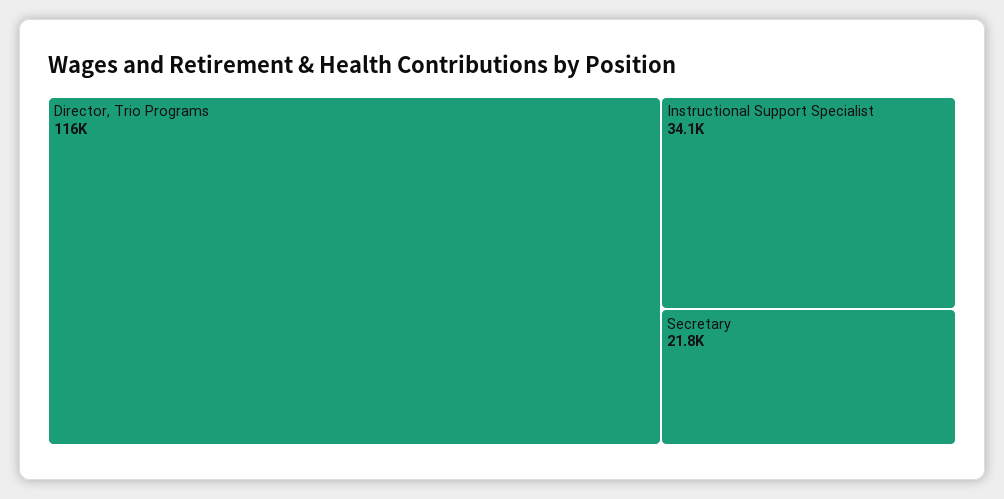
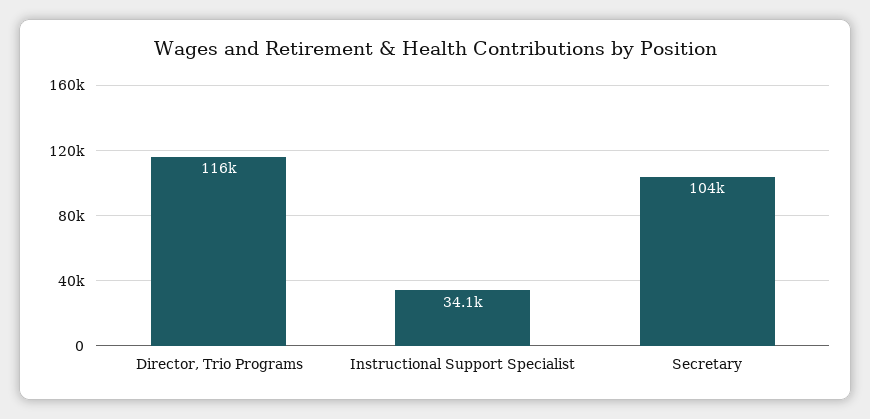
  {
    "Director, Trio Programs": 116000,
    "Instructional Support Specialist": 34100,
-   "Secretary": 21800
+   "Secretary": 104000
  }

